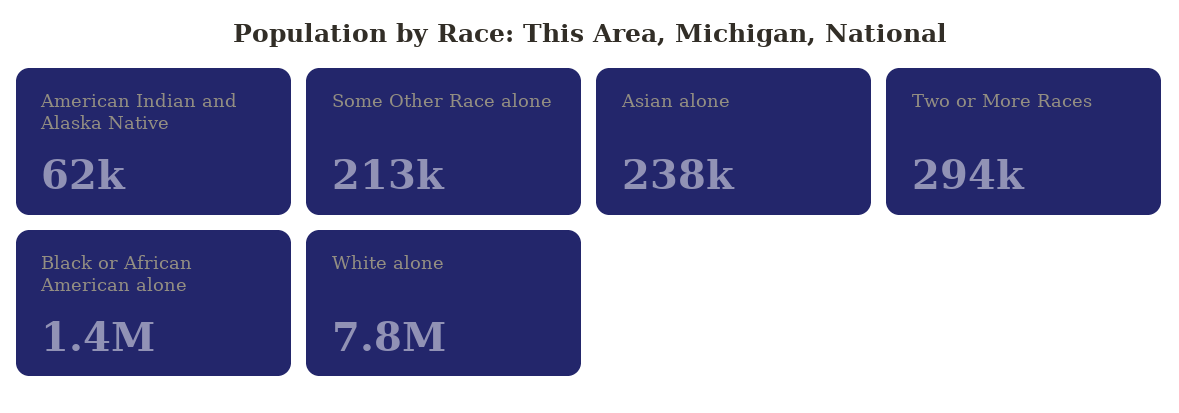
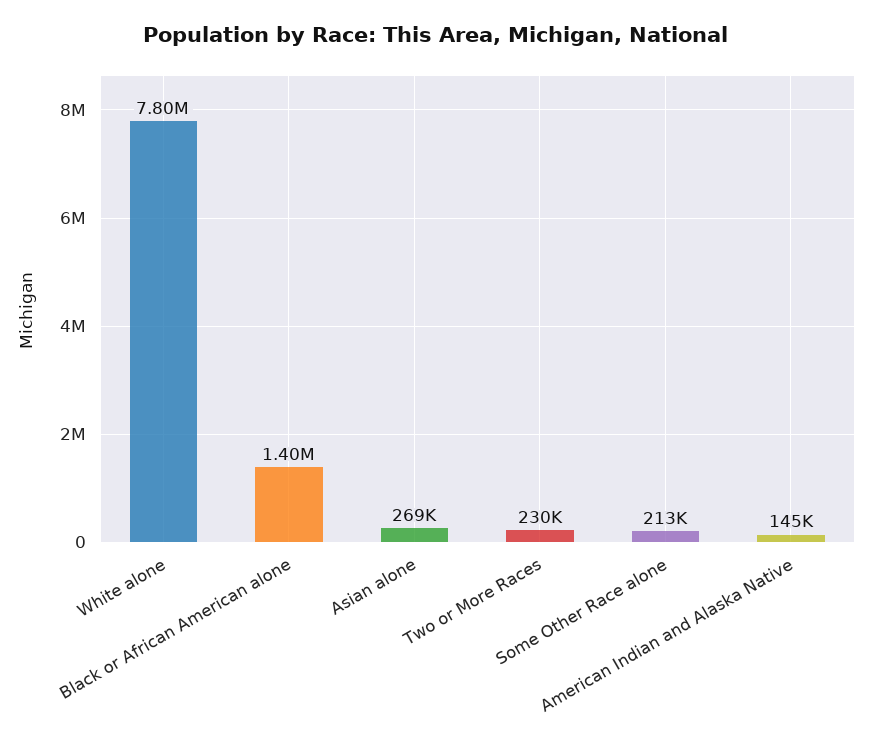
  {
-   "American Indian and Alaska Native": 62000,
+   "American Indian and Alaska Native": 145000,
    "Some Other Race alone": 213000,
-   "Asian alone": 238000,
+   "Asian alone": 269000,
-   "Two or More Races": 294000,
+   "Two or More Races": 230000,
    "Black or African American alone": 1400000,
    "White alone": 7800000
  }

